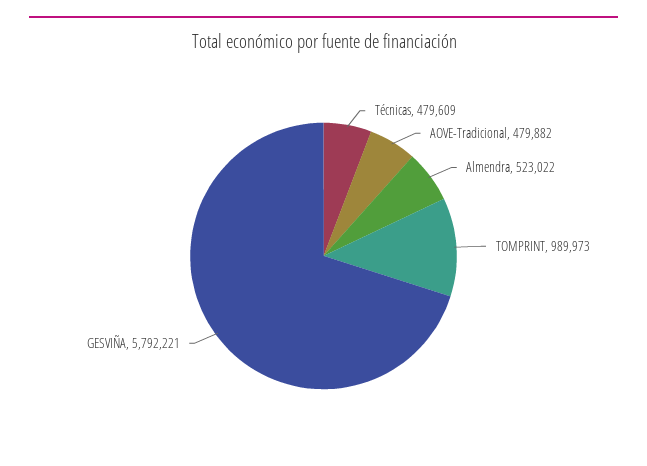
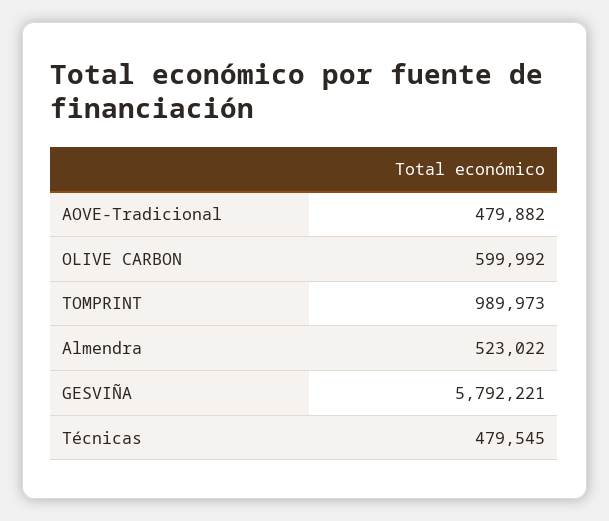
  {
-   "Técnicas": 479609,
+   "Técnicas": 479545,
    "AOVE-Tradicional": 479882,
    "Almendra": 523022,
    "TOMPRINT": 989973,
-   "GESVIÑA": 5792221
+   "GESVIÑA": 5792221,
+   "OLIVE CARBON": 599992
  }

